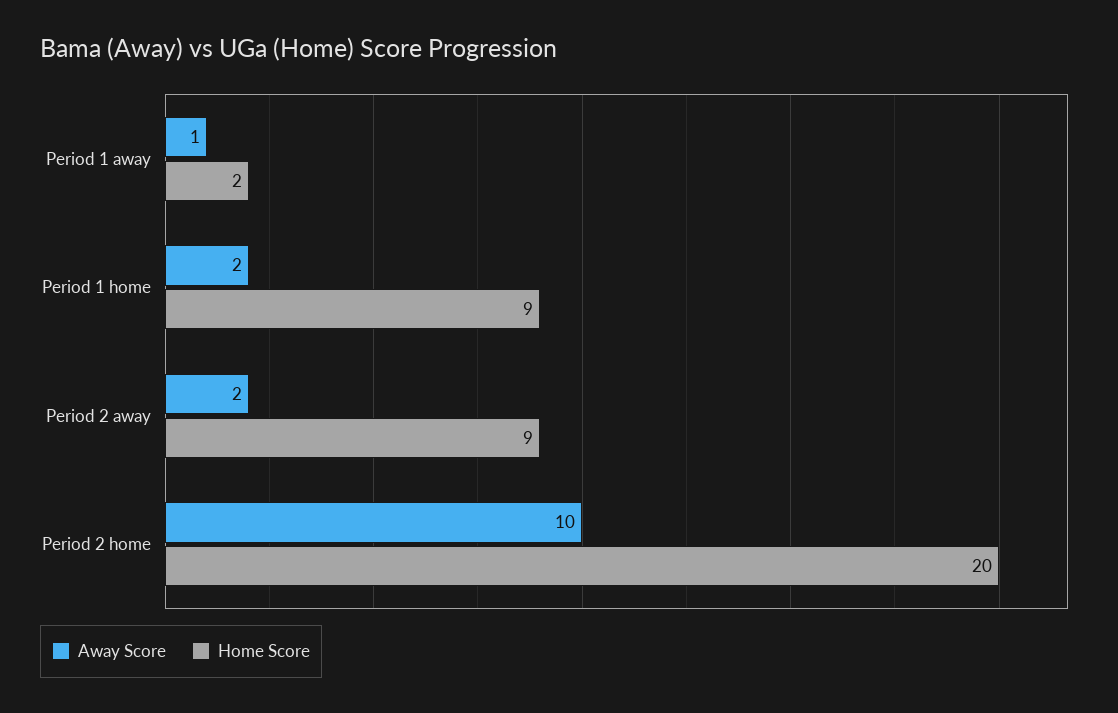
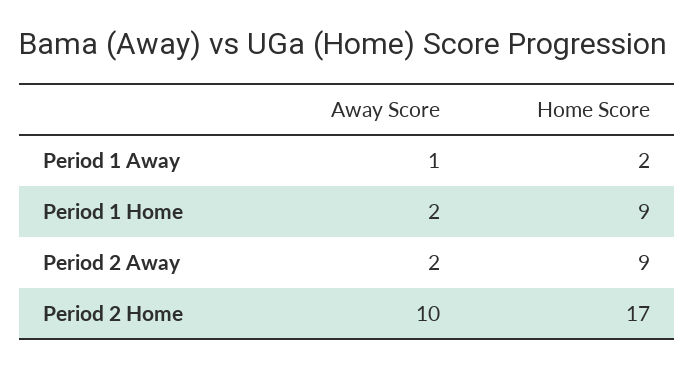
  {
    "Away Score": {
      "Period 1 away": 1,
      "Period 1 home": 2,
      "Period 2 away": 2,
      "Period 2 home": 10
    },
    "Home Score": {
      "Period 1 away": 2,
      "Period 1 home": 9,
      "Period 2 away": 9,
-     "Period 2 home": 20
+     "Period 2 home": 17
    }
  }

